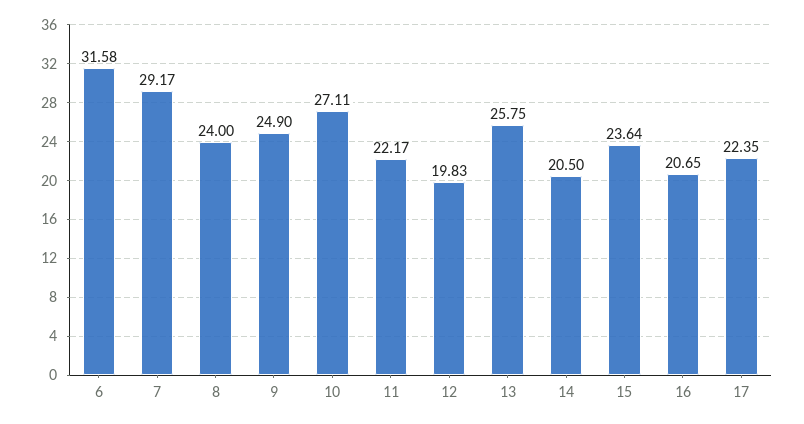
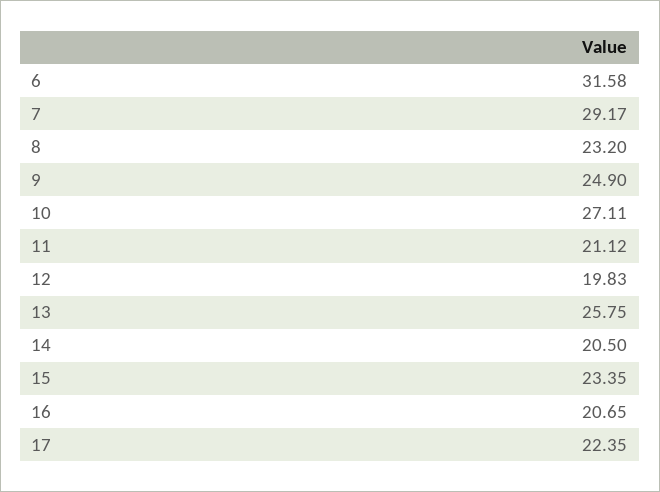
  {
    "6": 31.58,
    "7": 29.17,
-   "8": 24,
+   "8": 23.2,
    "9": 24.9,
    "10": 27.11,
-   "11": 22.17,
+   "11": 21.12,
    "12": 19.83,
    "13": 25.75,
    "14": 20.5,
-   "15": 23.64,
+   "15": 23.35,
    "16": 20.65,
    "17": 22.35
  }

